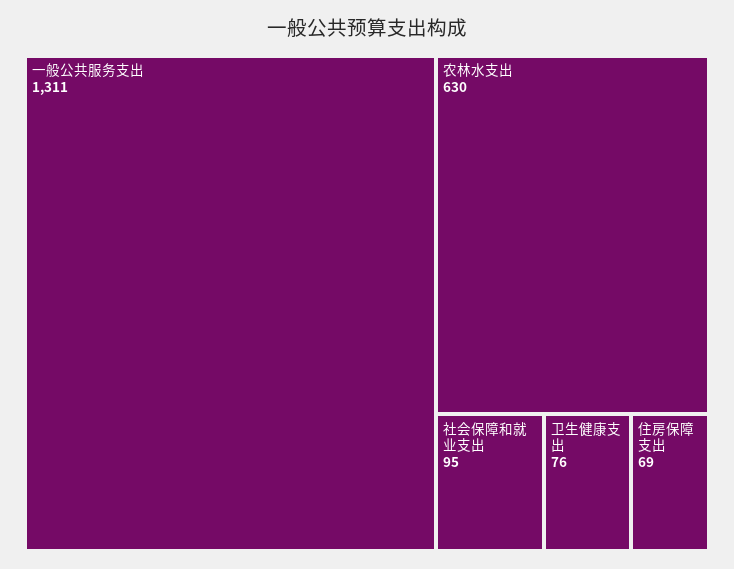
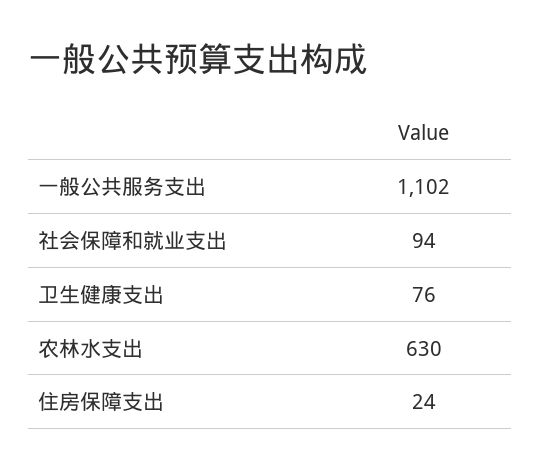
  {
-   "一般公共服务支出": 1311,
+   "一般公共服务支出": 1102,
    "农林水支出": 630,
-   "社会保障和就业支出": 95,
+   "社会保障和就业支出": 94,
    "卫生健康支出": 76,
-   "住房保障支出": 69
+   "住房保障支出": 24
  }

